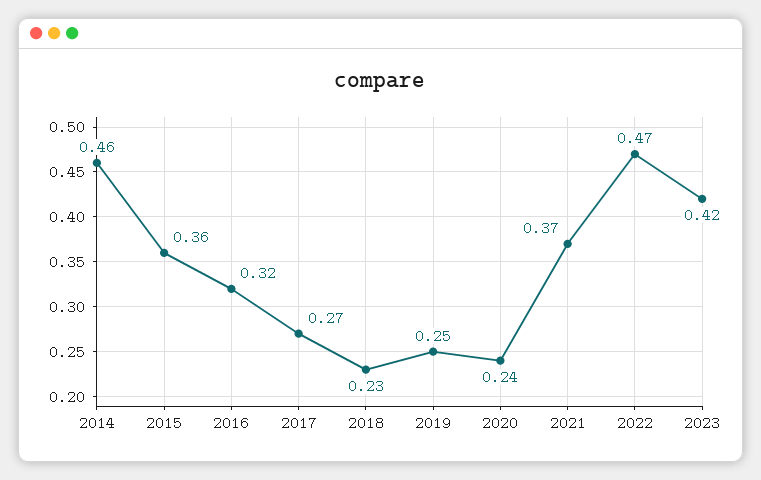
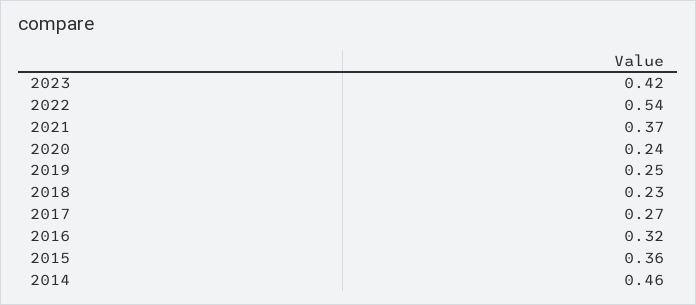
  {
    "2014": 0.46,
    "2015": 0.36,
    "2016": 0.32,
    "2017": 0.27,
    "2018": 0.23,
    "2019": 0.25,
    "2020": 0.24,
    "2021": 0.37,
-   "2022": 0.47,
+   "2022": 0.54,
    "2023": 0.42
  }

